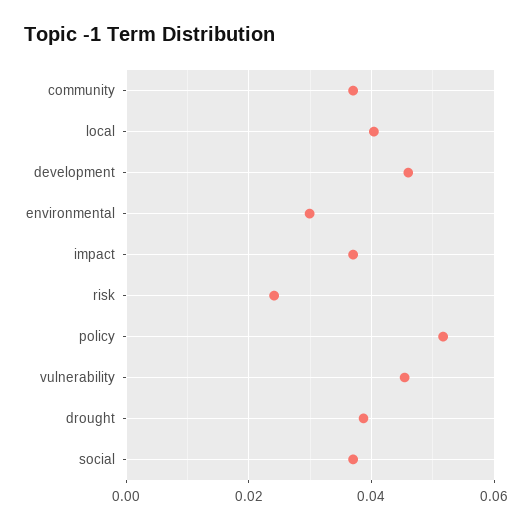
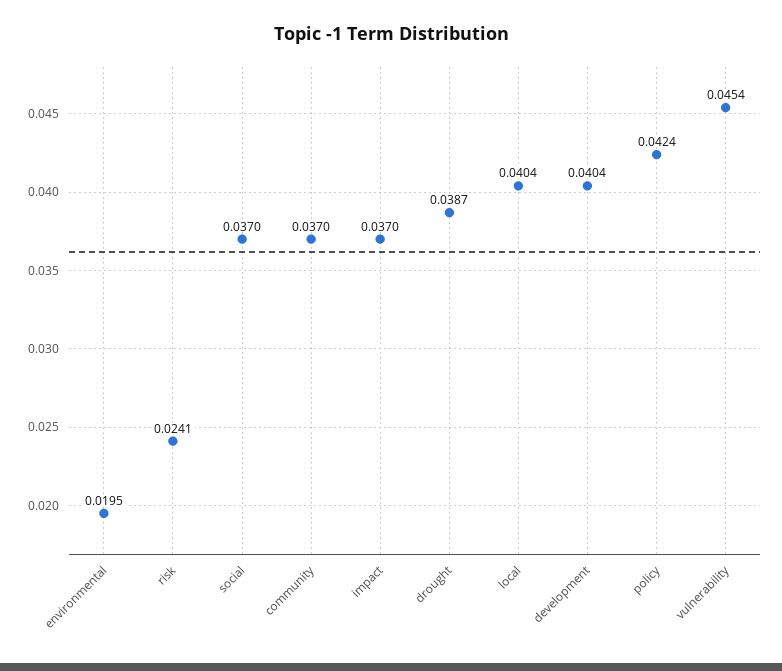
  {
    "community": 0.037,
    "local": 0.0404,
-   "development": 0.046,
+   "development": 0.0404,
-   "environmental": 0.03,
+   "environmental": 0.0195,
    "impact": 0.037,
    "risk": 0.0241,
-   "policy": 0.052,
+   "policy": 0.0424,
    "vulnerability": 0.0454,
    "drought": 0.0387,
    "social": 0.037
  }

